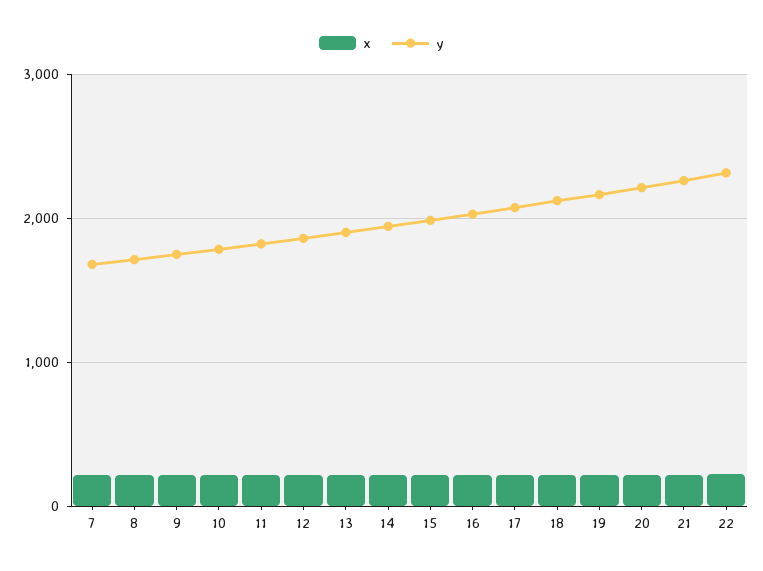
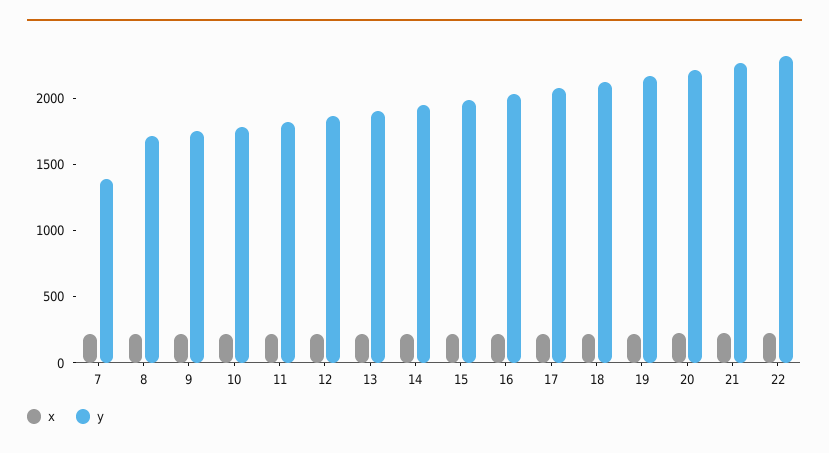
  {
    "x": {
      "7": 200,
      "8": 200,
      "9": 200,
      "10": 200,
      "11": 200,
      "12": 200,
      "13": 200,
      "14": 200,
      "15": 200,
      "16": 200,
      "17": 200,
      "18": 200,
      "19": 200,
      "20": 200,
      "21": 200,
      "22": 200
    },
    "y": {
-     "7": 1700,
+     "7": 1400,
      "8": 1700,
      "9": 1800,
      "10": 1800,
      "11": 1800,
      "12": 1900,
      "13": 1900,
      "14": 1900,
      "15": 2000,
      "16": 2000,
      "17": 2100,
      "18": 2100,
      "19": 2200,
      "20": 2200,
      "21": 2300,
      "22": 2300
    }
  }

